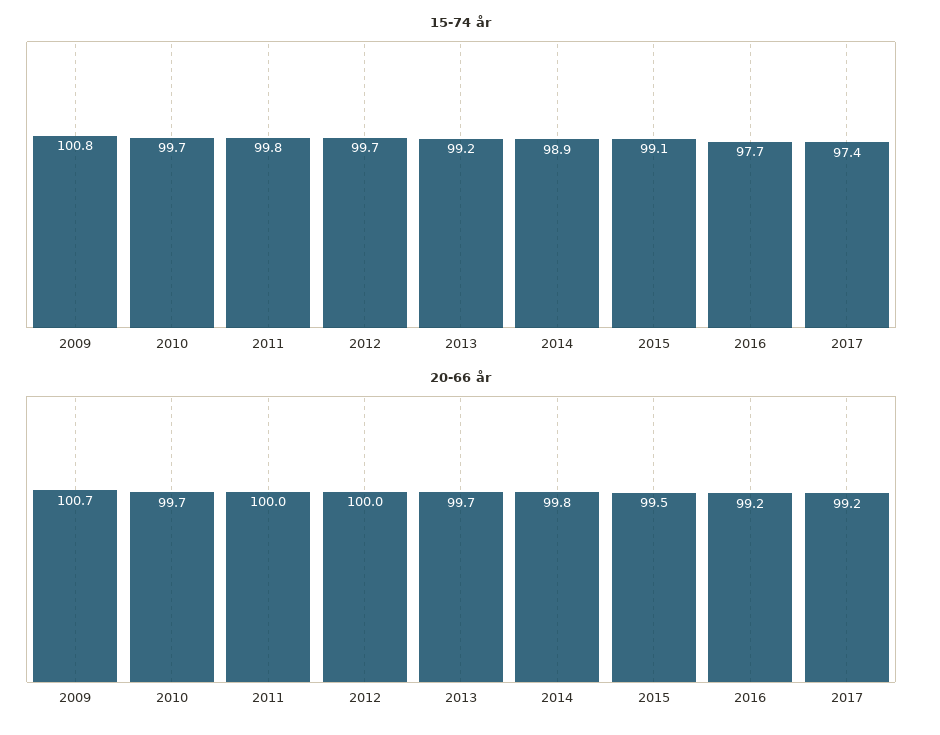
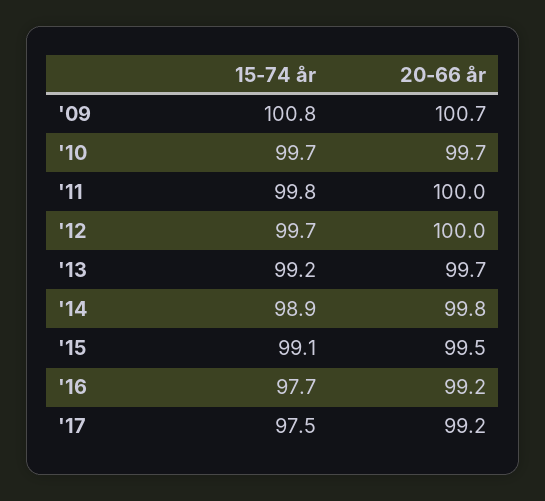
  {
    "15-74 år": {
      "2009": 100.8,
      "2010": 99.7,
      "2011": 99.8,
      "2012": 99.7,
      "2013": 99.2,
      "2014": 98.9,
      "2015": 99.1,
      "2016": 97.7,
-     "2017": 97.4
+     "2017": 97.5
    },
    "20-66 år": {
      "2009": 100.7,
      "2010": 99.7,
      "2011": 100,
      "2012": 100,
      "2013": 99.7,
      "2014": 99.8,
      "2015": 99.5,
      "2016": 99.2,
      "2017": 99.2
    }
  }

